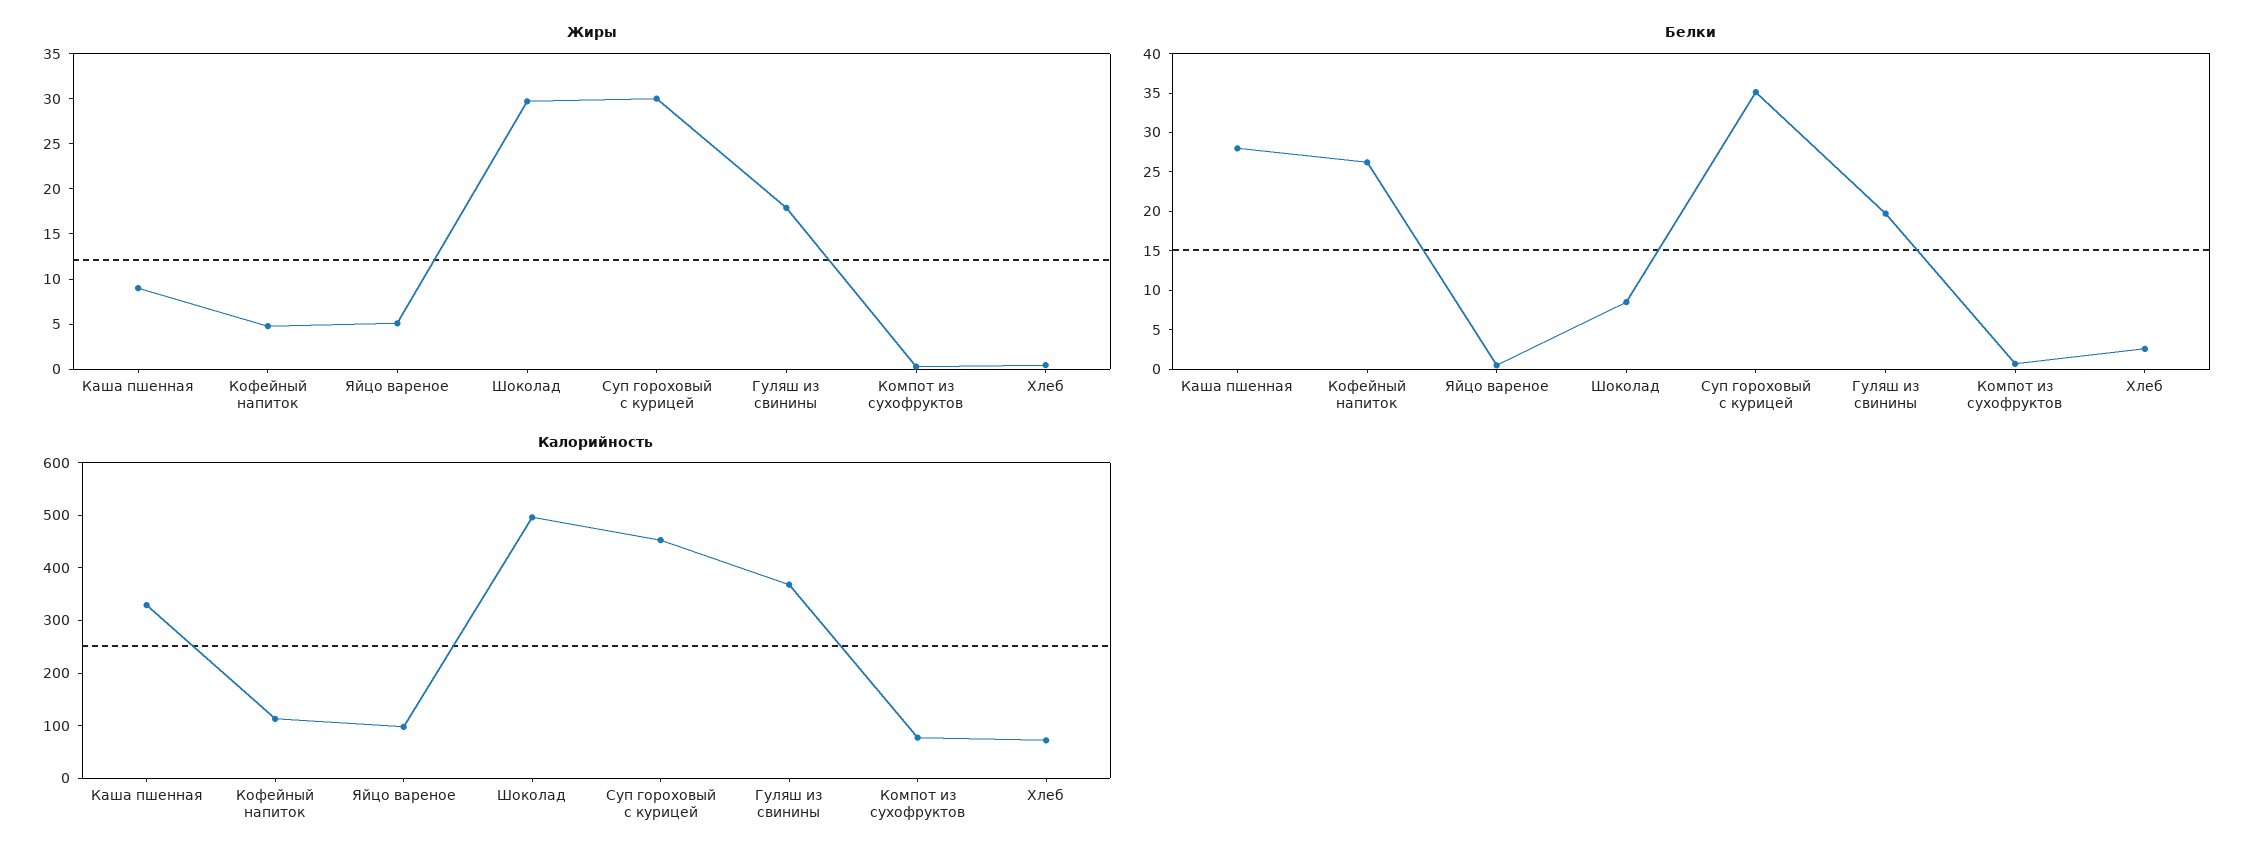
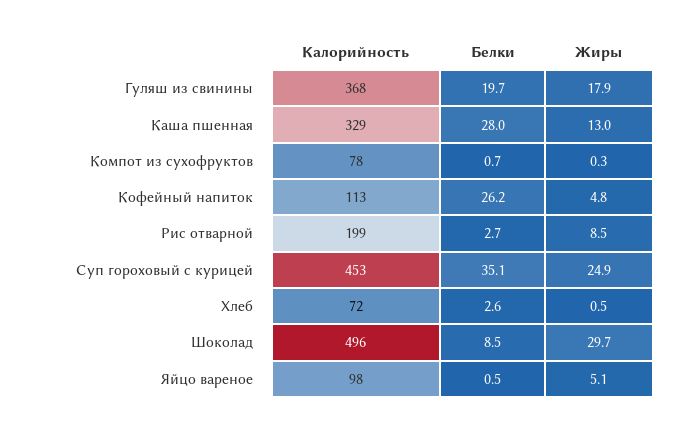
  {
    "Жиры": {
-     "Каша пшенная": 9,
+     "Каша пшенная": 13,
      "Кофейный напиток": 4.8,
      "Яйцо вареное": 5.1,
      "Шоколад": 29.7,
-     "Суп гороховый с курицей": 30,
+     "Суп гороховый с курицей": 24.9,
      "Гуляш из свинины": 17.9,
      "Компот из сухофруктов": 0.3,
-     "Хлеб": 0.5
+     "Хлеб": 0.5,
+     "Рис отварной": 8.5
    },
    "Белки": {
      "Каша пшенная": 28,
      "Кофейный напиток": 26.2,
      "Яйцо вареное": 0.5,
      "Шоколад": 8.5,
      "Суп гороховый с курицей": 35.1,
      "Гуляш из свинины": 19.7,
      "Компот из сухофруктов": 0.7,
-     "Хлеб": 2.6
+     "Хлеб": 2.6,
+     "Рис отварной": 2.7
    },
    "Калорийность": {
      "Каша пшенная": 329,
      "Кофейный напиток": 113,
      "Яйцо вареное": 98,
      "Шоколад": 496,
      "Суп гороховый с курицей": 453,
      "Гуляш из свинины": 368,
      "Компот из сухофруктов": 78,
-     "Хлеб": 72
+     "Хлеб": 72,
+     "Рис отварной": 199
    }
  }

